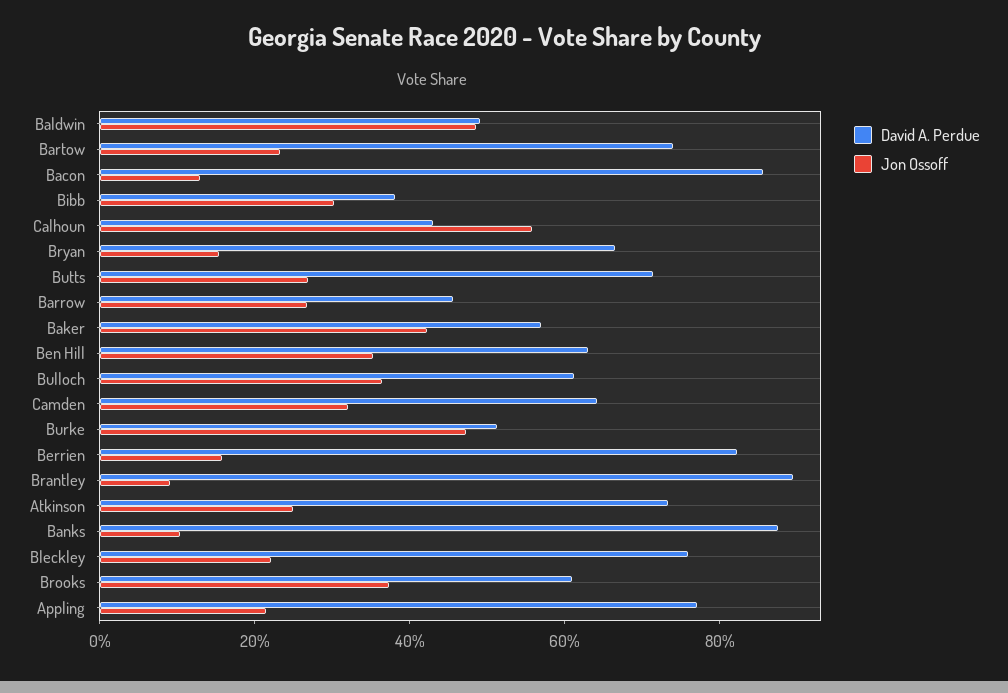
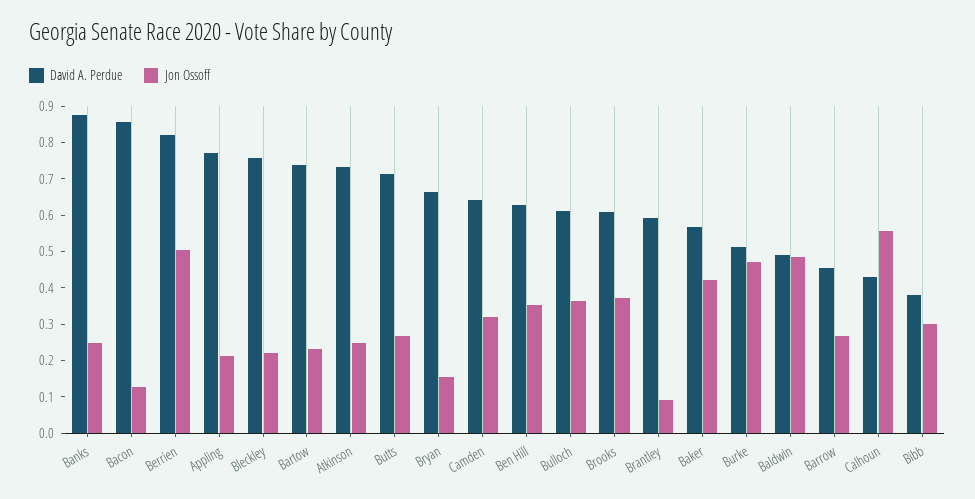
  {
    "David A. Perdue": {
      "Baldwin": 0.5,
      "Bartow": 0.75,
      "Bacon": 0.85,
      "Bibb": 0.375,
      "Calhoun": 0.425,
      "Bryan": 0.675,
      "Butts": 0.725,
      "Barrow": 0.45,
      "Baker": 0.575,
      "Ben Hill": 0.625,
      "Bulloch": 0.6,
      "Camden": 0.65,
      "Burke": 0.5,
      "Berrien": 0.825,
-     "Brantley": 0.9,
+     "Brantley": 0.6,
      "Atkinson": 0.725,
      "Banks": 0.875,
      "Bleckley": 0.75,
      "Brooks": 0.6,
      "Appling": 0.775
    },
    "Jon Ossoff": {
      "Baldwin": 0.475,
      "Bartow": 0.225,
      "Bacon": 0.125,
      "Bibb": 0.3,
      "Calhoun": 0.55,
      "Bryan": 0.15,
      "Butts": 0.275,
      "Barrow": 0.275,
      "Baker": 0.425,
      "Ben Hill": 0.35,
      "Bulloch": 0.375,
      "Camden": 0.325,
      "Burke": 0.475,
-     "Berrien": 0.15,
+     "Berrien": 0.5,
      "Brantley": 0.1,
      "Atkinson": 0.25,
-     "Banks": 0.1,
+     "Banks": 0.25,
      "Bleckley": 0.225,
      "Brooks": 0.375,
      "Appling": 0.225
    }
  }

